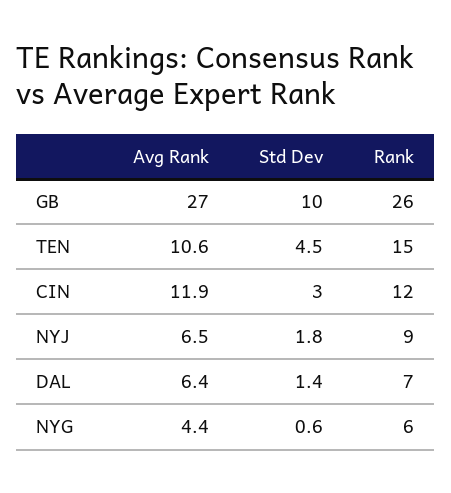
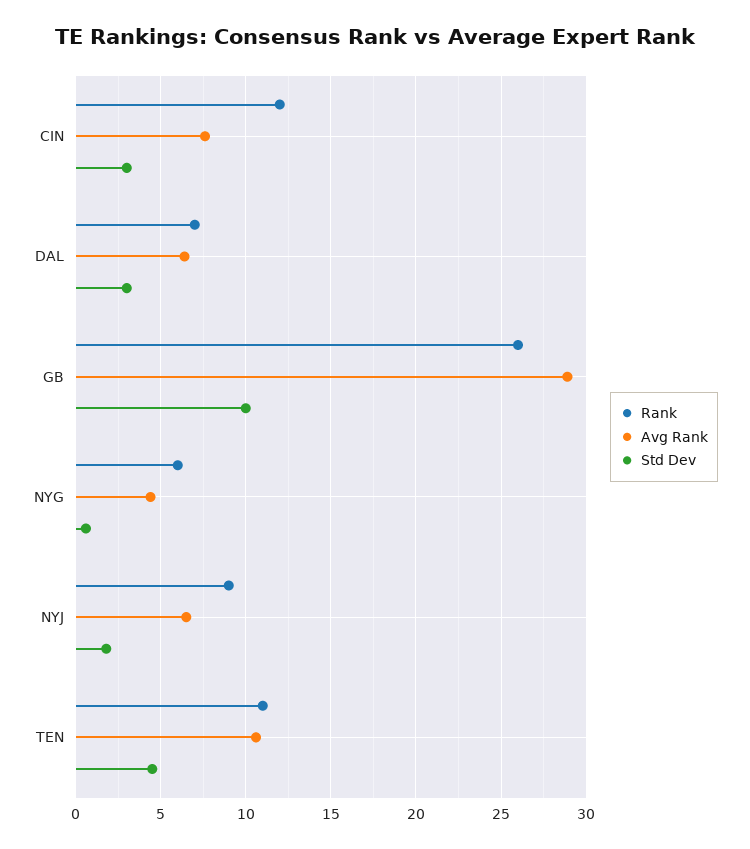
  {
    "Avg Rank": {
-     "GB": 27,
+     "GB": 29,
      "TEN": 10.6,
-     "CIN": 11.9,
+     "CIN": 7.5,
      "NYJ": 6.5,
      "DAL": 6.4,
      "NYG": 4.4
    },
    "Std Dev": {
      "GB": 10,
      "TEN": 4.5,
      "CIN": 3,
      "NYJ": 1.8,
-     "DAL": 1.4,
+     "DAL": 3,
      "NYG": 0.6
    },
    "Rank": {
      "GB": 26,
-     "TEN": 15,
+     "TEN": 11,
      "CIN": 12,
      "NYJ": 9,
      "DAL": 7,
      "NYG": 6
    }
  }

